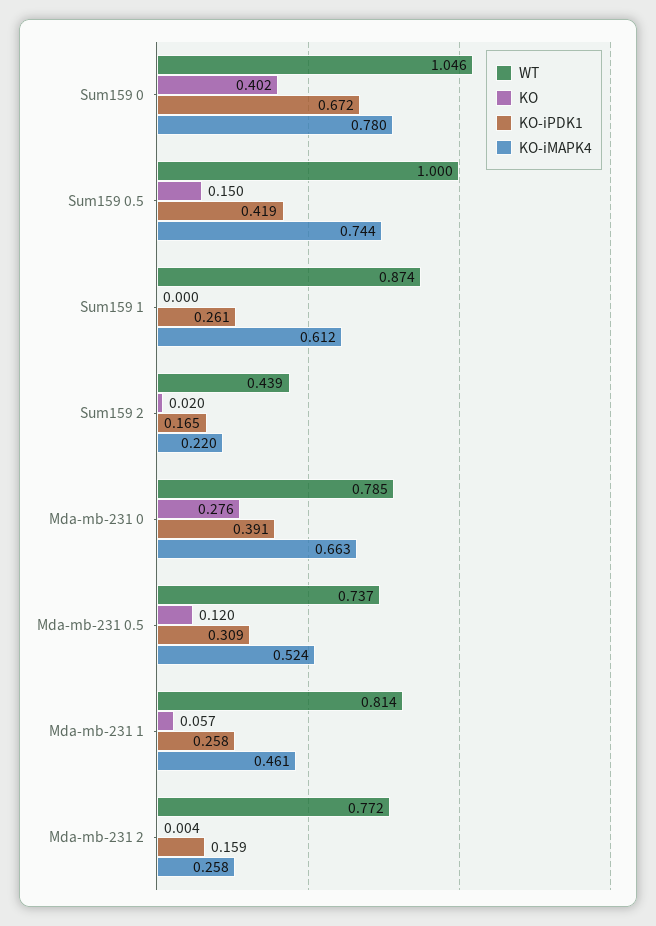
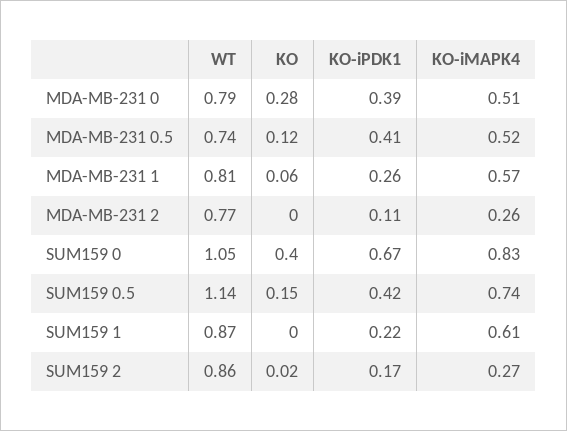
  {
    "WT": {
      "Sum159 0": 1.046,
-     "Sum159 0.5": 1,
+     "Sum159 0.5": 1.14,
      "Sum159 1": 0.874,
-     "Sum159 2": 0.439,
+     "Sum159 2": 0.86,
      "Mda-mb-231 0": 0.785,
      "Mda-mb-231 0.5": 0.737,
      "Mda-mb-231 1": 0.814,
      "Mda-mb-231 2": 0.772
    },
    "KO": {
      "Sum159 0": 0.402,
      "Sum159 0.5": 0.15,
      "Sum159 1": 0,
      "Sum159 2": 0.02,
      "Mda-mb-231 0": 0.276,
      "Mda-mb-231 0.5": 0.12,
      "Mda-mb-231 1": 0.057,
      "Mda-mb-231 2": 0.004
    },
    "KO-iPDK1": {
      "Sum159 0": 0.672,
      "Sum159 0.5": 0.419,
-     "Sum159 1": 0.261,
+     "Sum159 1": 0.22,
      "Sum159 2": 0.165,
      "Mda-mb-231 0": 0.391,
-     "Mda-mb-231 0.5": 0.309,
+     "Mda-mb-231 0.5": 0.41,
      "Mda-mb-231 1": 0.258,
-     "Mda-mb-231 2": 0.159
+     "Mda-mb-231 2": 0.11
    },
    "KO-iMAPK4": {
-     "Sum159 0": 0.78,
+     "Sum159 0": 0.83,
      "Sum159 0.5": 0.744,
      "Sum159 1": 0.612,
-     "Sum159 2": 0.22,
+     "Sum159 2": 0.27,
-     "Mda-mb-231 0": 0.663,
+     "Mda-mb-231 0": 0.51,
      "Mda-mb-231 0.5": 0.524,
-     "Mda-mb-231 1": 0.461,
+     "Mda-mb-231 1": 0.57,
      "Mda-mb-231 2": 0.258
    }
  }

